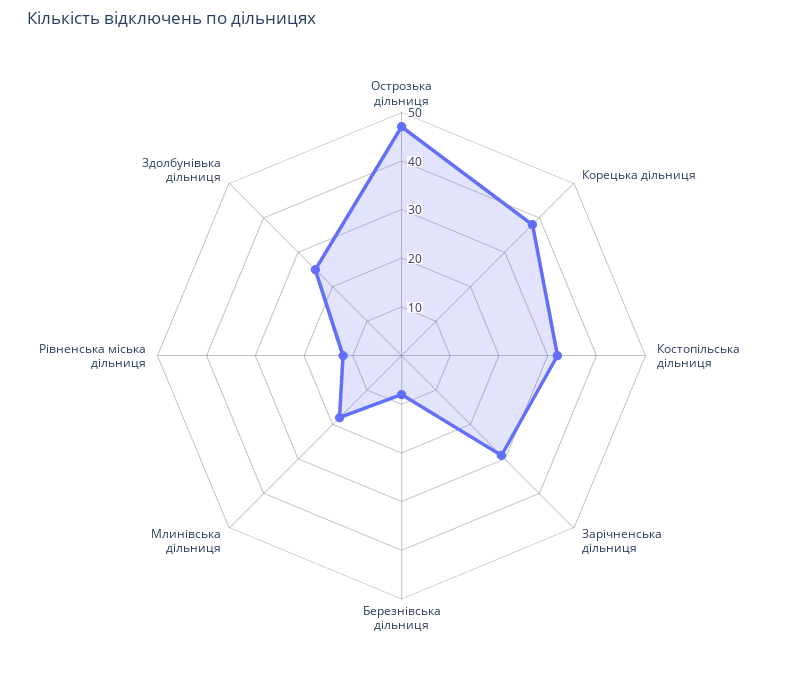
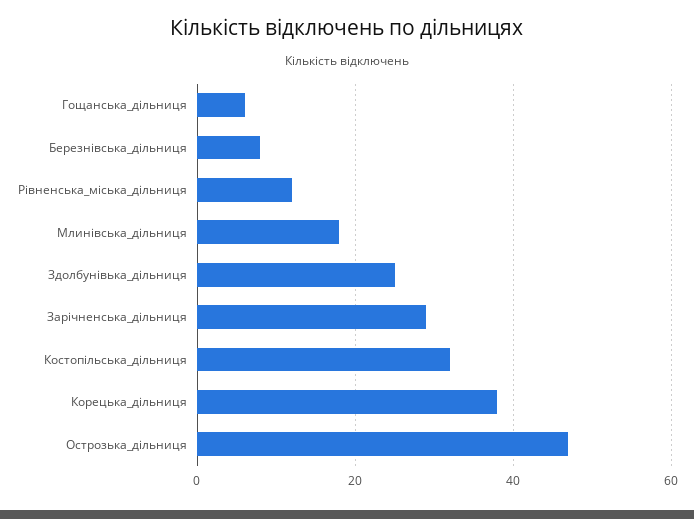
  {
    "Острозька дільниця": 45,
    "Корецька дільниця": 40,
    "Костопільська дільниця": 30,
    "Зарічненська дільниця": 30,
    "Березнівська дільниця": 10,
    "Млинівська дільниця": 20,
    "Рівненська міська дільниця": 10,
-   "Здолбунівька дільниця": 25
+   "Здолбунівька дільниця": 25,
+   "Гощанська_дільниця": 5
  }

